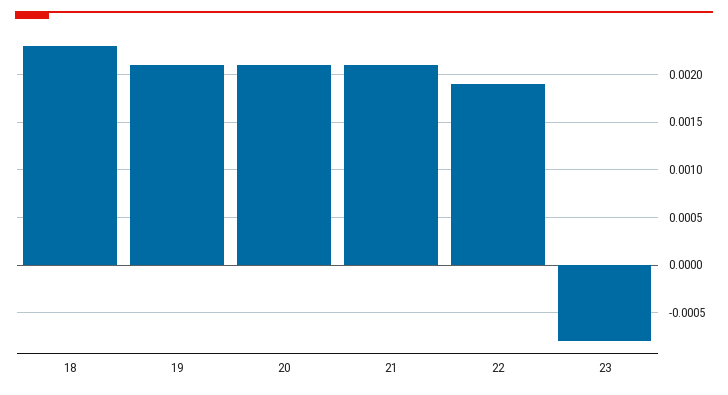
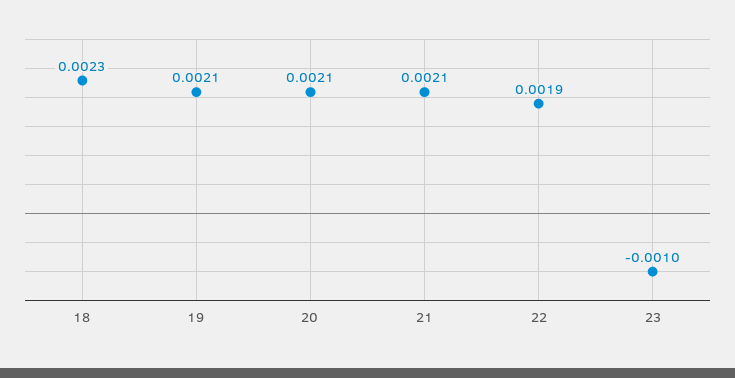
  {
    "18": 0.0023,
    "19": 0.0021,
    "20": 0.0021,
    "21": 0.0021,
    "22": 0.0019,
-   "23": -0.0008
+   "23": -0.001
  }

